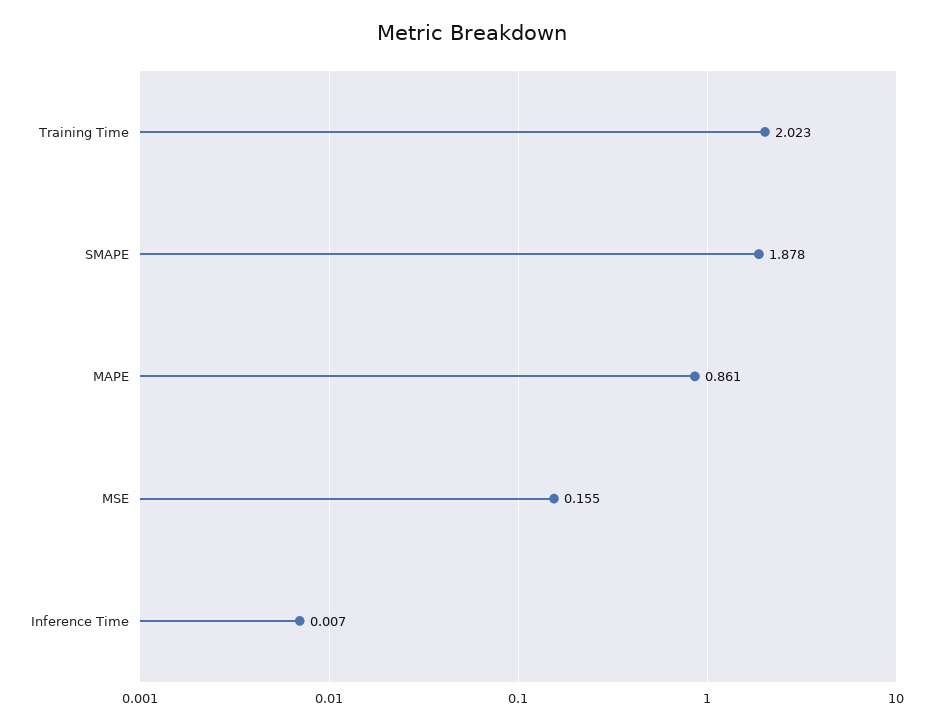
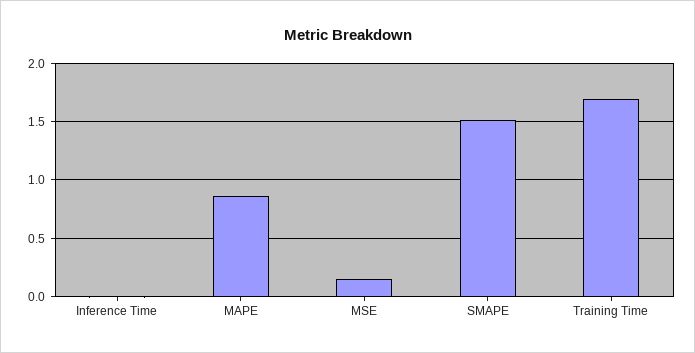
  {
-   "Training Time": 2.023,
+   "Training Time": 1.7,
-   "SMAPE": 1.878,
+   "SMAPE": 1.5,
    "MAPE": 0.861,
    "MSE": 0.155,
    "Inference Time": 0.007
  }

